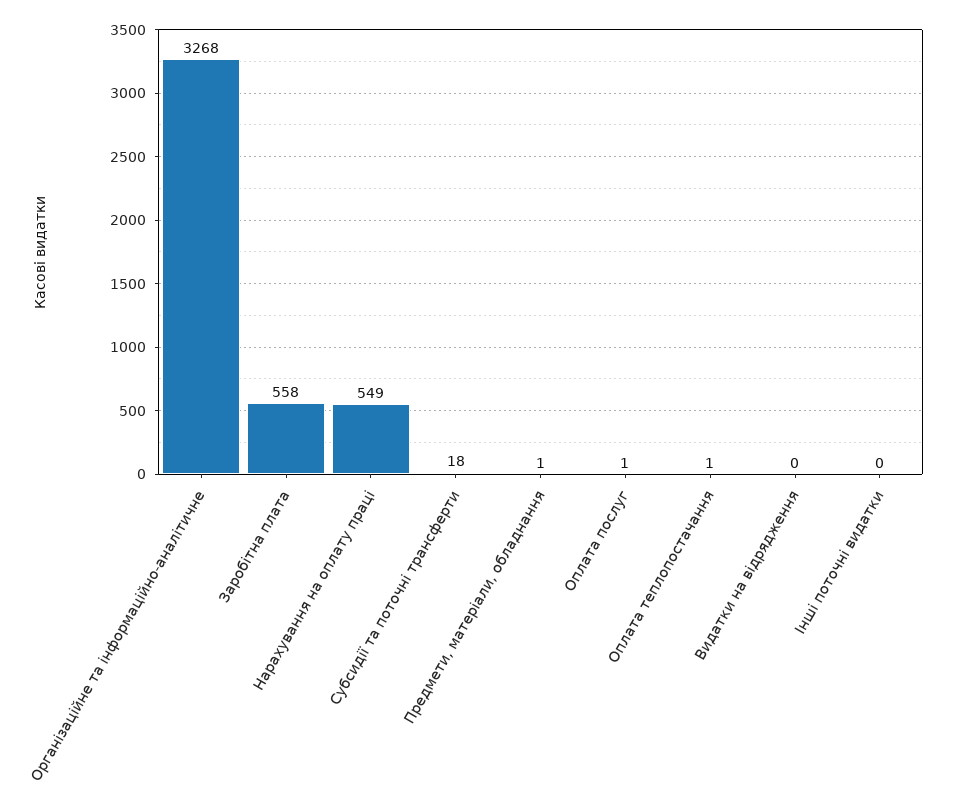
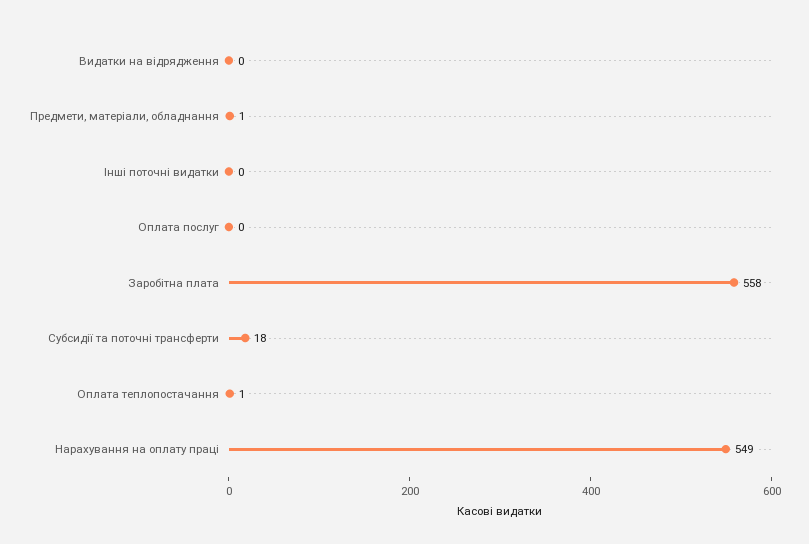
  {
-   "Організаційне та інформаційно-аналітичне": 3268,
    "Заробітна плата": 558,
    "Нарахування на оплату праці": 549,
    "Субсидії та поточні трансферти": 18,
    "Предмети, матеріали, обладнання": 1,
-   "Оплата послуг": 1,
+   "Оплата послуг": 0,
    "Оплата теплопостачання": 1,
    "Видатки на відрядження": 0,
    "Інші поточні видатки": 0
  }

